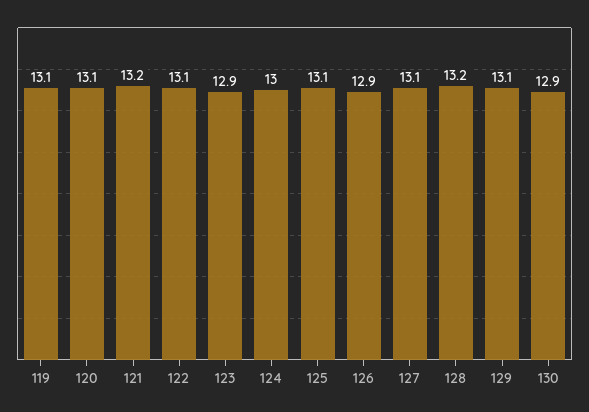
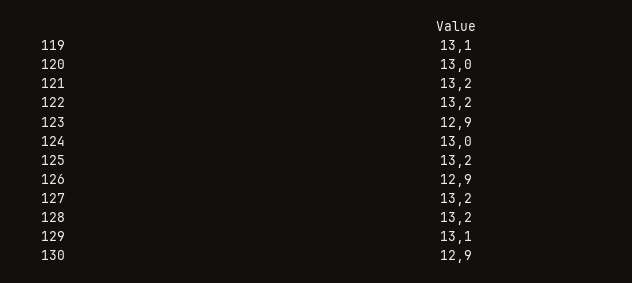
  {
    "119": 13.1,
-   "120": 13.1,
+   "120": 13,
    "121": 13.2,
-   "122": 13.1,
+   "122": 13.2,
    "123": 12.9,
    "124": 13,
-   "125": 13.1,
+   "125": 13.2,
    "126": 12.9,
-   "127": 13.1,
+   "127": 13.2,
    "128": 13.2,
    "129": 13.1,
    "130": 12.9
  }

